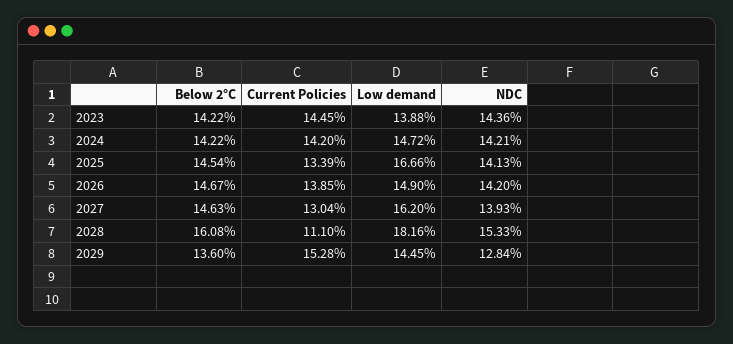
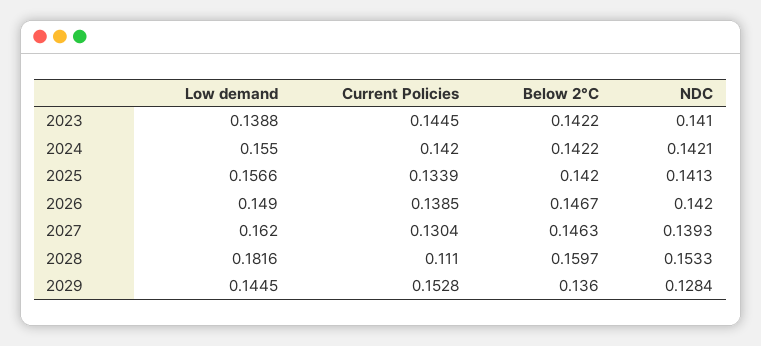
  {
    "Below 2°C": {
      "2023": 0.1422,
      "2024": 0.1422,
-     "2025": 0.1454,
+     "2025": 0.142,
      "2026": 0.1467,
      "2027": 0.1463,
-     "2028": 0.1608,
+     "2028": 0.1597,
      "2029": 0.136
    },
    "Current Policies": {
      "2023": 0.1445,
      "2024": 0.142,
      "2025": 0.1339,
      "2026": 0.1385,
      "2027": 0.1304,
      "2028": 0.111,
      "2029": 0.1528
    },
    "Low demand": {
      "2023": 0.1388,
-     "2024": 0.1472,
+     "2024": 0.155,
-     "2025": 0.1666,
+     "2025": 0.1566,
      "2026": 0.149,
      "2027": 0.162,
      "2028": 0.1816,
      "2029": 0.1445
    },
    "NDC": {
-     "2023": 0.1436,
+     "2023": 0.141,
      "2024": 0.1421,
      "2025": 0.1413,
      "2026": 0.142,
      "2027": 0.1393,
      "2028": 0.1533,
      "2029": 0.1284
    }
  }

